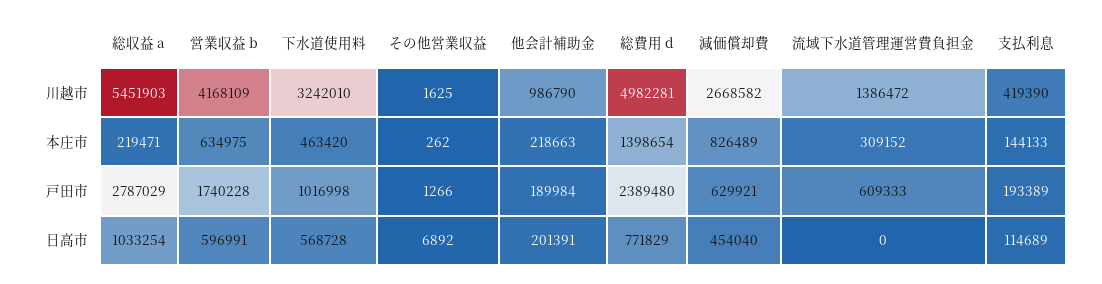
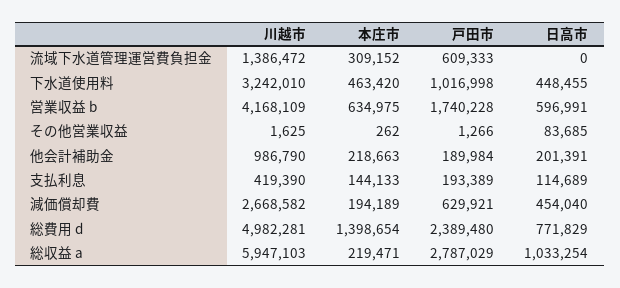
  {
    "総収益 a": {
-     "川越市": 5451903,
+     "川越市": 5947103,
      "本庄市": 219471,
      "戸田市": 2787029,
      "日高市": 1033254
    },
    "営業収益 b": {
      "川越市": 4168109,
      "本庄市": 634975,
      "戸田市": 1740228,
      "日高市": 596991
    },
    "下水道使用料": {
      "川越市": 3242010,
      "本庄市": 463420,
      "戸田市": 1016998,
-     "日高市": 568728
+     "日高市": 448455
    },
    "その他営業収益": {
      "川越市": 1625,
      "本庄市": 262,
      "戸田市": 1266,
-     "日高市": 6892
+     "日高市": 83685
    },
    "他会計補助金": {
      "川越市": 986790,
      "本庄市": 218663,
      "戸田市": 189984,
      "日高市": 201391
    },
    "総費用 d": {
      "川越市": 4982281,
      "本庄市": 1398654,
      "戸田市": 2389480,
      "日高市": 771829
    },
    "減価償却費": {
      "川越市": 2668582,
-     "本庄市": 826489,
+     "本庄市": 194189,
      "戸田市": 629921,
      "日高市": 454040
    },
    "流域下水道管理運営費負担金": {
      "川越市": 1386472,
      "本庄市": 309152,
      "戸田市": 609333,
      "日高市": 0
    },
    "支払利息": {
      "川越市": 419390,
      "本庄市": 144133,
      "戸田市": 193389,
      "日高市": 114689
    }
  }

